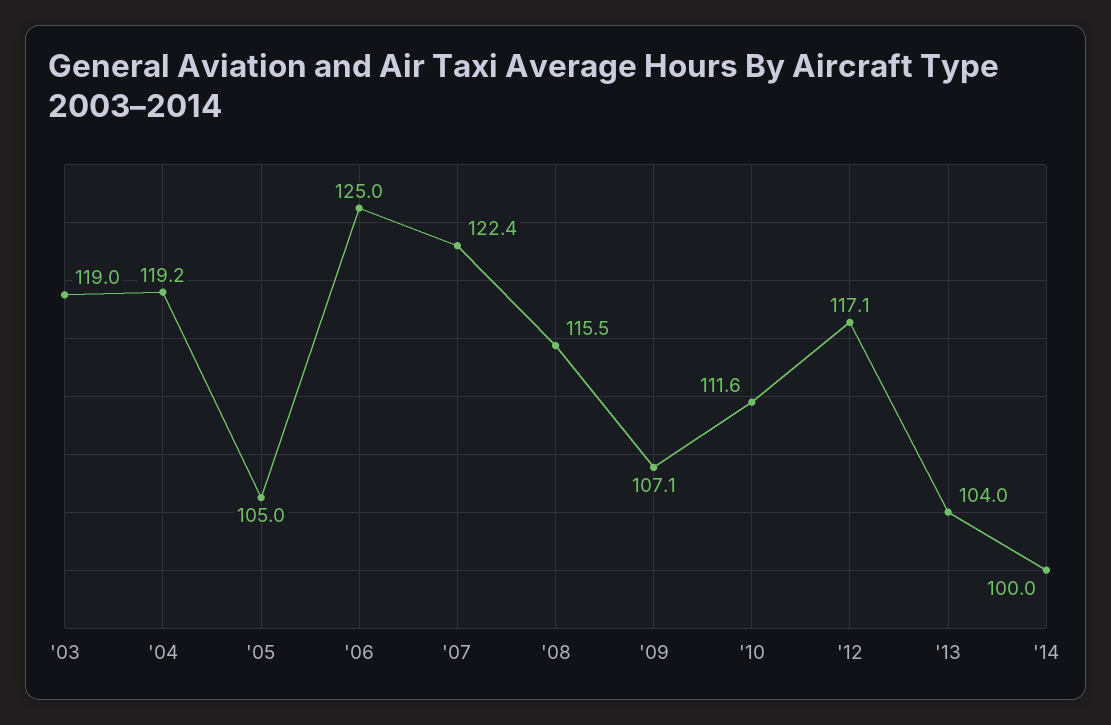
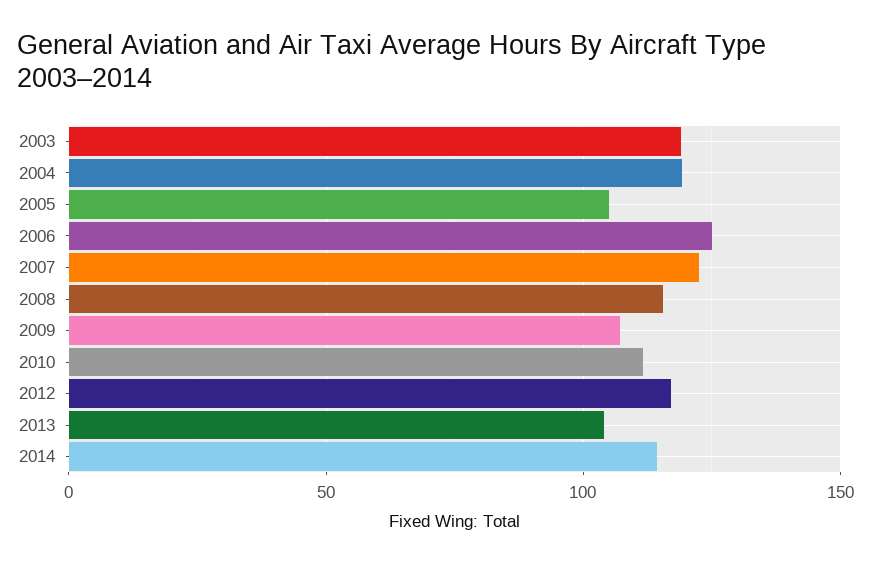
  {
    "'03": 119,
    "'04": 119.2,
    "'05": 105,
    "'06": 125,
    "'07": 122.4,
    "'08": 115.5,
    "'09": 107.1,
    "'10": 111.6,
    "'12": 117.1,
    "'13": 104,
-   "'14": 100
+   "'14": 115
  }

